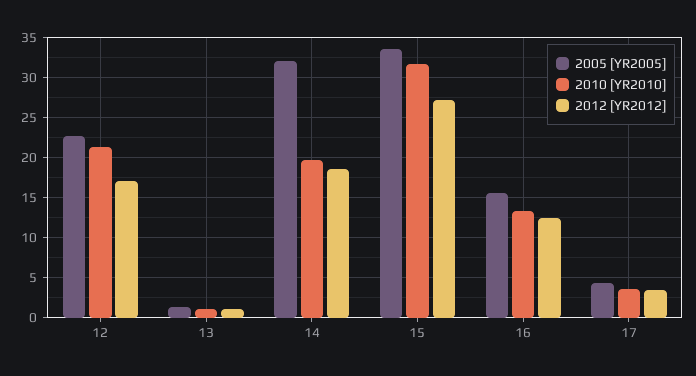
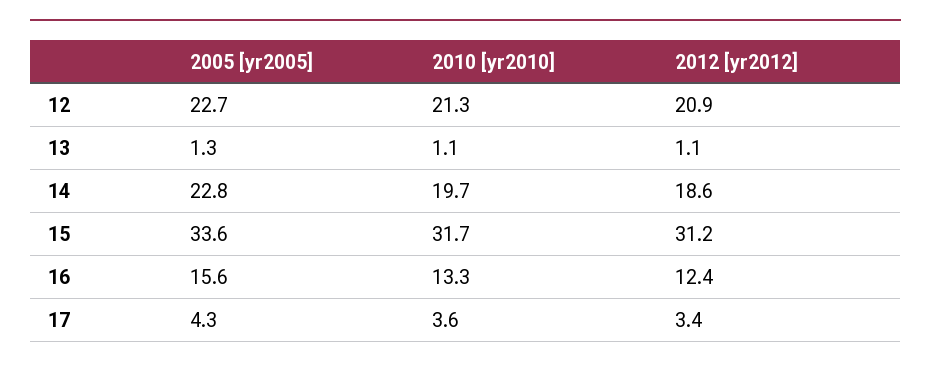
  {
    "2005 [YR2005]": {
      "12": 22.7,
      "13": 1.3,
-     "14": 32,
+     "14": 22.8,
      "15": 33.6,
      "16": 15.6,
      "17": 4.3
    },
    "2010 [YR2010]": {
      "12": 21.3,
      "13": 1.1,
      "14": 19.7,
      "15": 31.7,
      "16": 13.3,
      "17": 3.6
    },
    "2012 [YR2012]": {
-     "12": 17,
+     "12": 20.9,
      "13": 1.1,
      "14": 18.6,
-     "15": 27,
+     "15": 31.2,
      "16": 12.4,
      "17": 3.4
    }
  }

